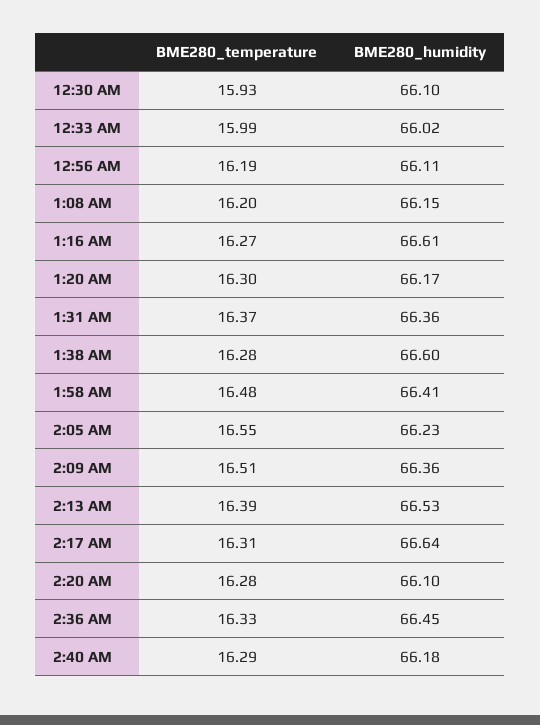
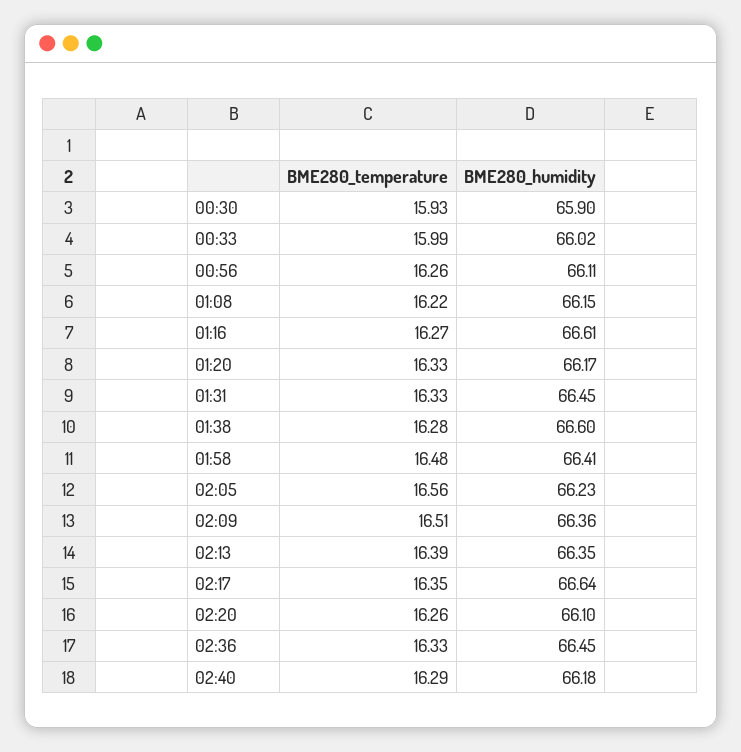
  {
    "BME280_temperature": {
      "12:30 AM": 15.93,
      "12:33 AM": 15.99,
-     "12:56 AM": 16.19,
+     "12:56 AM": 16.26,
-     "1:08 AM": 16.2,
+     "1:08 AM": 16.22,
      "1:16 AM": 16.27,
-     "1:20 AM": 16.3,
+     "1:20 AM": 16.33,
-     "1:31 AM": 16.37,
+     "1:31 AM": 16.33,
      "1:38 AM": 16.28,
      "1:58 AM": 16.48,
-     "2:05 AM": 16.55,
+     "2:05 AM": 16.56,
      "2:09 AM": 16.51,
      "2:13 AM": 16.39,
-     "2:17 AM": 16.31,
+     "2:17 AM": 16.35,
-     "2:20 AM": 16.28,
+     "2:20 AM": 16.26,
      "2:36 AM": 16.33,
      "2:40 AM": 16.29
    },
    "BME280_humidity": {
-     "12:30 AM": 66.1,
+     "12:30 AM": 65.9,
      "12:33 AM": 66.02,
      "12:56 AM": 66.11,
      "1:08 AM": 66.15,
      "1:16 AM": 66.61,
      "1:20 AM": 66.17,
-     "1:31 AM": 66.36,
+     "1:31 AM": 66.45,
      "1:38 AM": 66.6,
      "1:58 AM": 66.41,
      "2:05 AM": 66.23,
      "2:09 AM": 66.36,
-     "2:13 AM": 66.53,
+     "2:13 AM": 66.35,
      "2:17 AM": 66.64,
      "2:20 AM": 66.1,
      "2:36 AM": 66.45,
      "2:40 AM": 66.18
    }
  }

